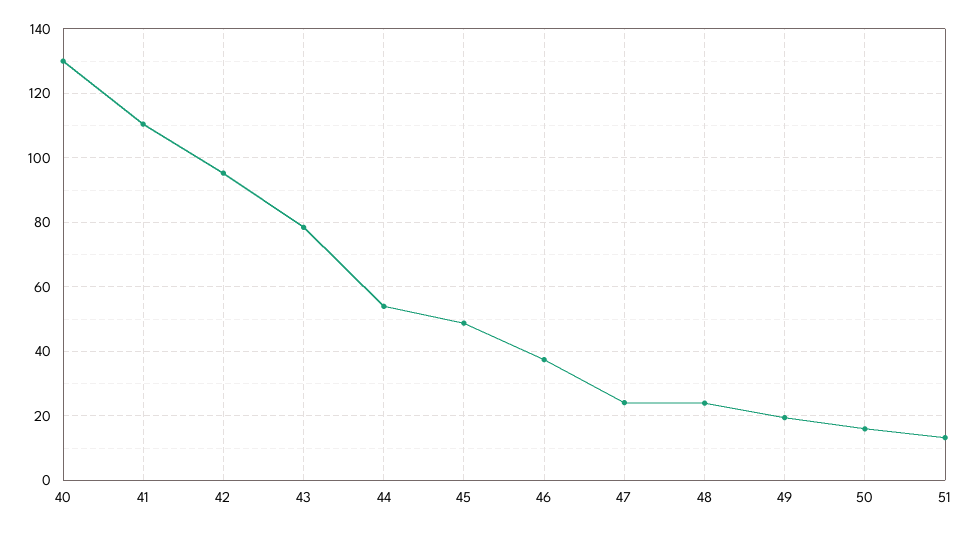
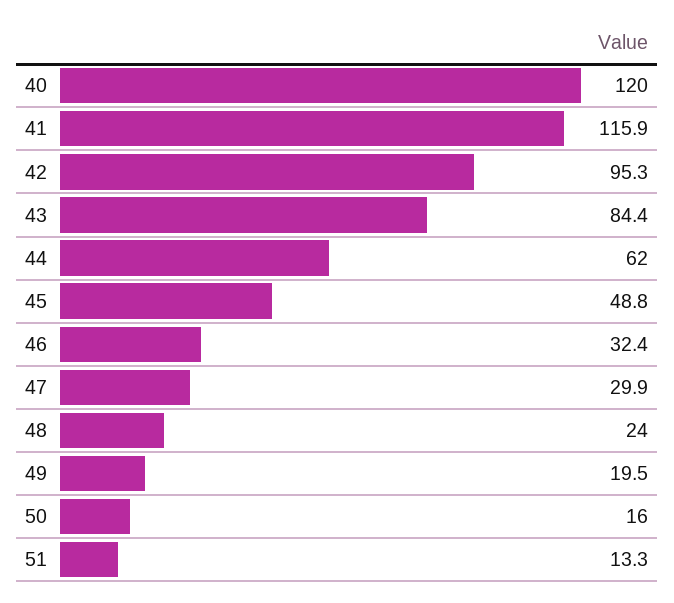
  {
-   "40": 130,
+   "40": 120,
-   "41": 110,
+   "41": 115.9,
    "42": 95.3,
-   "43": 78,
+   "43": 84.4,
-   "44": 54,
+   "44": 62,
    "45": 48.8,
-   "46": 38,
+   "46": 32.4,
-   "47": 24,
+   "47": 29.9,
    "48": 24,
    "49": 19.5,
    "50": 16,
    "51": 13.3
  }

